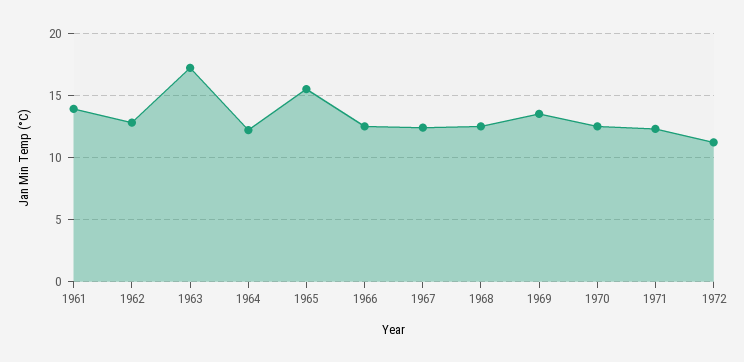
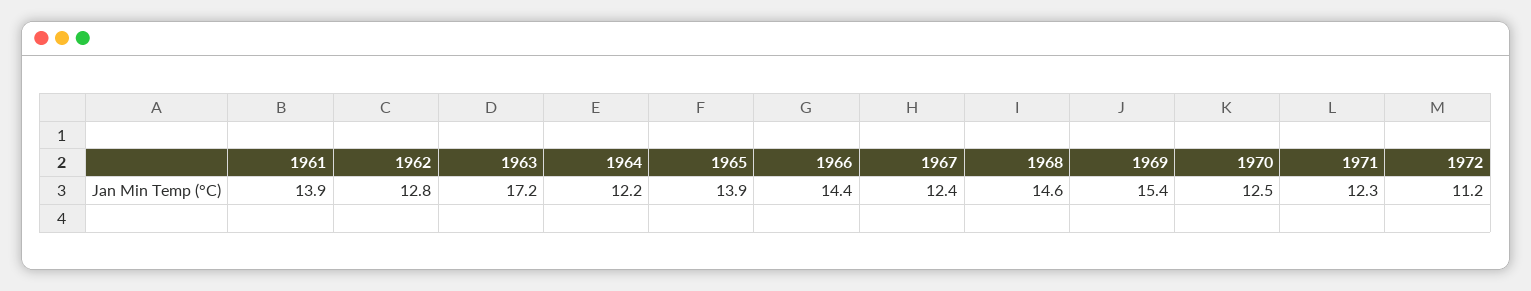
  {
    "1961": 13.9,
    "1962": 12.8,
    "1963": 17.2,
    "1964": 12.2,
-   "1965": 15.5,
+   "1965": 13.9,
-   "1966": 12.5,
+   "1966": 14.4,
    "1967": 12.4,
-   "1968": 12.5,
+   "1968": 14.6,
-   "1969": 13.5,
+   "1969": 15.4,
    "1970": 12.5,
    "1971": 12.3,
    "1972": 11.2
  }

